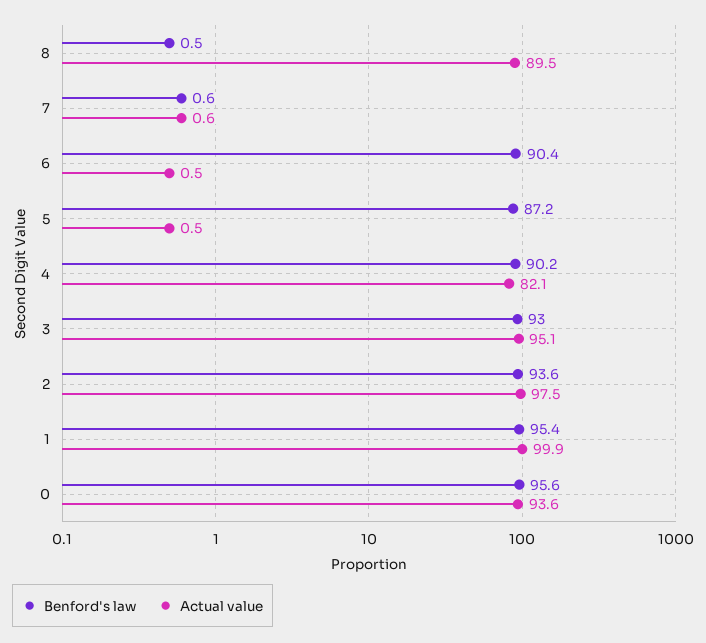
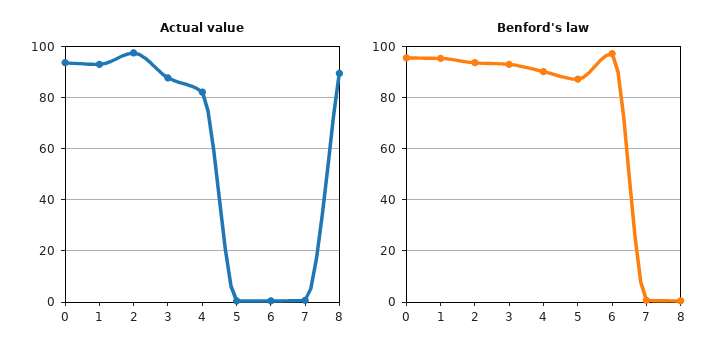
  {
    "Benford's law": {
      "8": 0.5,
      "7": 0.6,
-     "6": 90.4,
+     "6": 97.5,
      "5": 87.2,
      "4": 90.2,
      "3": 93,
      "2": 93.6,
      "1": 95.4,
      "0": 95.6
    },
    "Actual value": {
      "8": 89.5,
      "7": 0.6,
      "6": 0.5,
      "5": 0.5,
      "4": 82.1,
-     "3": 95.1,
+     "3": 87.5,
      "2": 97.5,
-     "1": 99.9,
+     "1": 92.5,
      "0": 93.6
    }
  }

